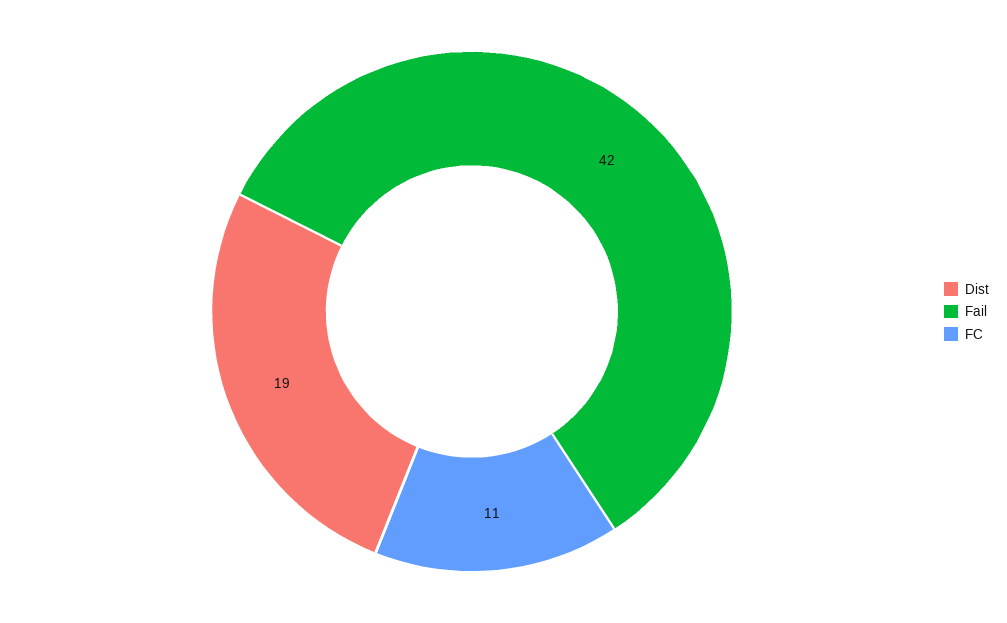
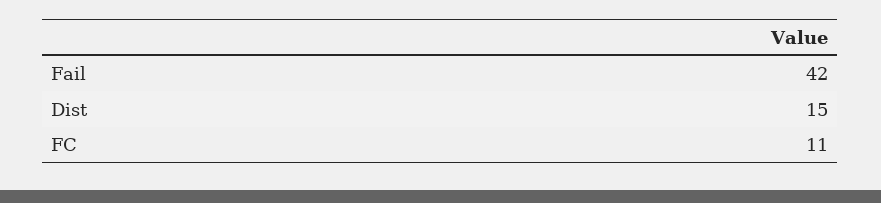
  {
-   "Dist": 19,
+   "Dist": 15,
    "Fail": 42,
    "FC": 11
  }

